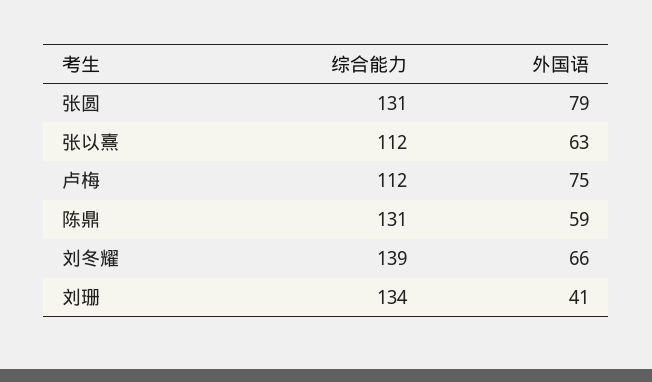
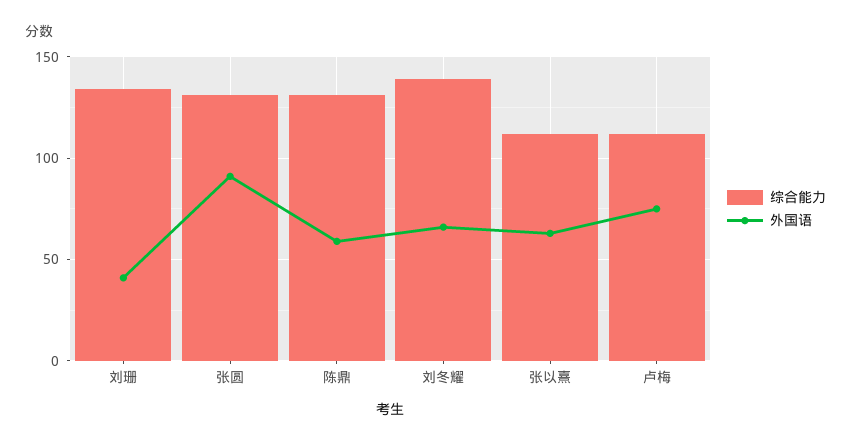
  {
    "综合能力": {
      "张圆": 131,
      "张以熹": 112,
      "卢梅": 112,
      "陈鼎": 131,
      "刘冬耀": 139,
      "刘珊": 134
    },
    "外国语": {
-     "张圆": 79,
+     "张圆": 90,
      "张以熹": 63,
      "卢梅": 75,
      "陈鼎": 59,
      "刘冬耀": 66,
      "刘珊": 41
    }
  }

